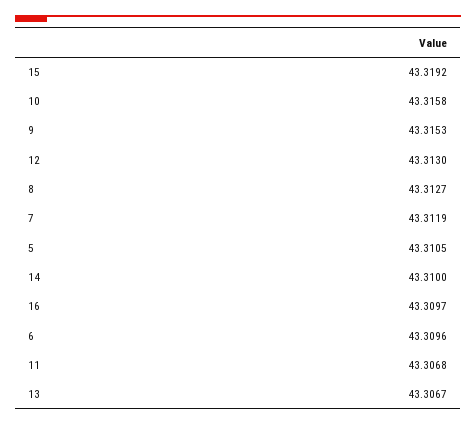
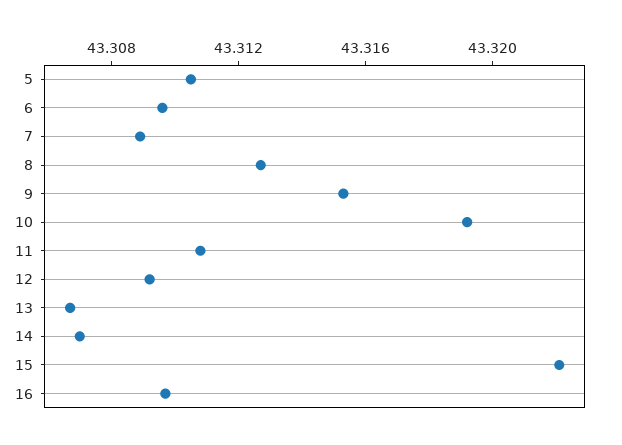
  {
-   "15": 43.3192,
+   "15": 43.322,
-   "10": 43.3158,
+   "10": 43.319,
    "9": 43.3153,
-   "12": 43.313,
+   "12": 43.309,
    "8": 43.3127,
-   "7": 43.3119,
+   "7": 43.309,
    "5": 43.3105,
-   "14": 43.31,
+   "14": 43.307,
    "16": 43.3097,
    "6": 43.3096,
-   "11": 43.3068,
+   "11": 43.311,
    "13": 43.3067
  }

